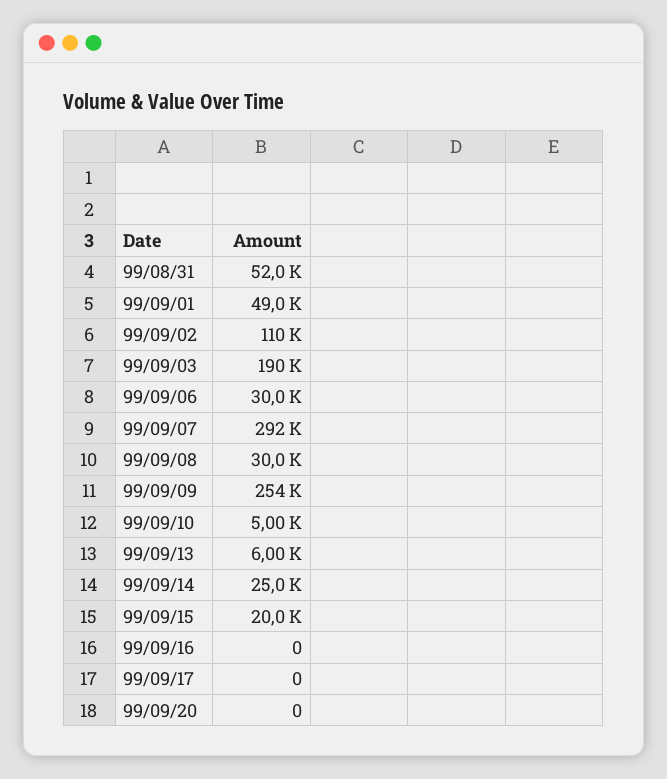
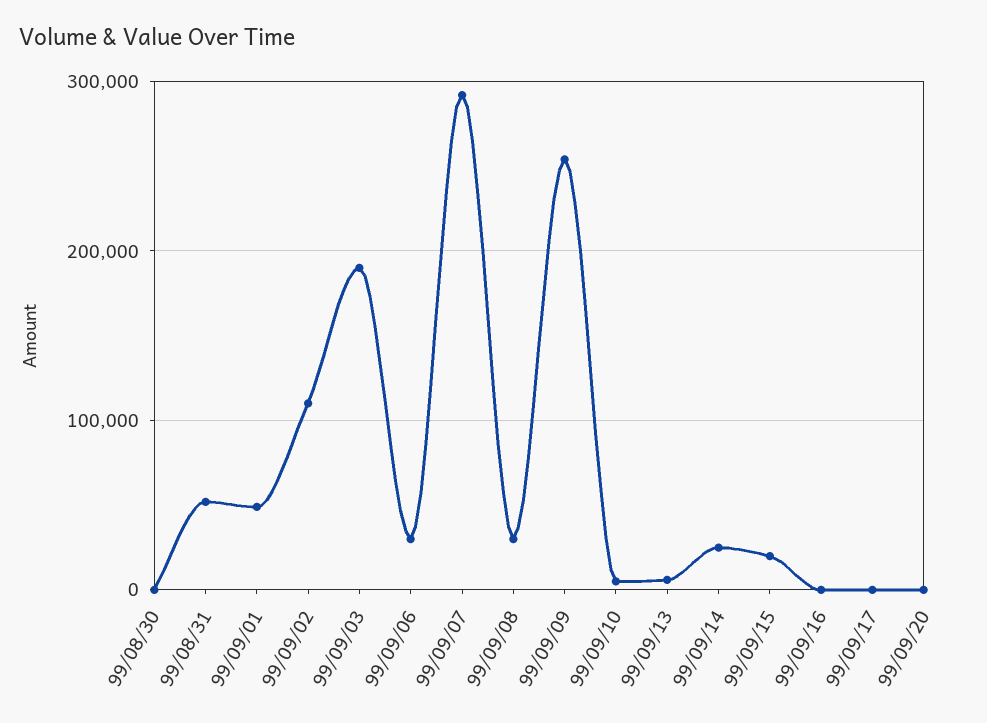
  {
    "99/08/31": 52000,
    "99/09/01": 49000,
    "99/09/02": 110000,
    "99/09/03": 190000,
    "99/09/06": 30000,
    "99/09/07": 292000,
    "99/09/08": 30000,
    "99/09/09": 254000,
    "99/09/10": 5000,
    "99/09/13": 6000,
    "99/09/14": 25000,
    "99/09/15": 20000,
    "99/09/16": 0,
    "99/09/17": 0,
-   "99/09/20": 0
+   "99/09/20": 0,
+   "99/08/30": 0
  }

